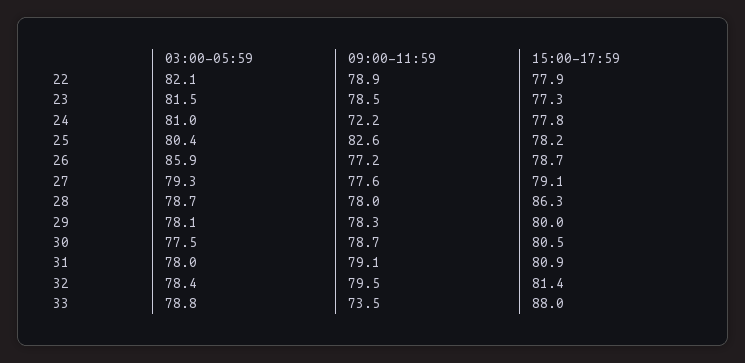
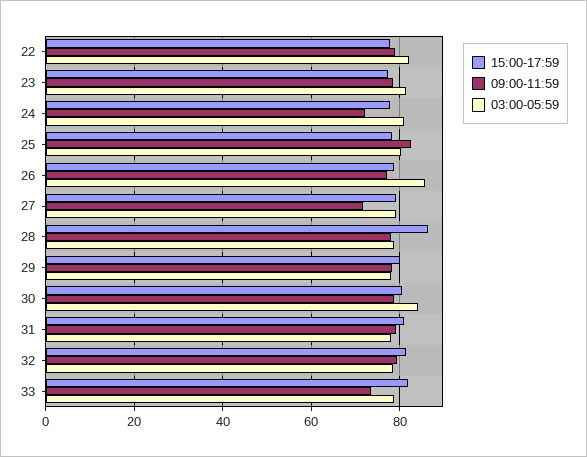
  {
    "03:00-05:59": {
      "22": 82.1,
      "23": 81.5,
      "24": 81,
      "25": 80.4,
      "26": 85.9,
      "27": 79.3,
      "28": 78.7,
      "29": 78.1,
-     "30": 77.5,
+     "30": 84,
      "31": 78,
      "32": 78.4,
      "33": 78.8
    },
    "09:00-11:59": {
      "22": 78.9,
      "23": 78.5,
      "24": 72.2,
      "25": 82.6,
      "26": 77.2,
-     "27": 77.6,
+     "27": 72,
      "28": 78,
      "29": 78.3,
      "30": 78.7,
      "31": 79.1,
      "32": 79.5,
      "33": 73.5
    },
    "15:00-17:59": {
      "22": 77.9,
      "23": 77.3,
      "24": 77.8,
      "25": 78.2,
      "26": 78.7,
      "27": 79.1,
      "28": 86.3,
      "29": 80,
      "30": 80.5,
      "31": 80.9,
      "32": 81.4,
-     "33": 88
+     "33": 82
    }
  }

